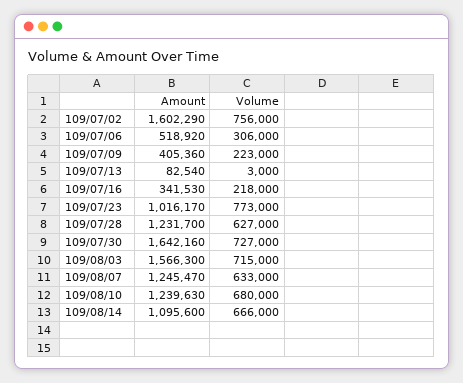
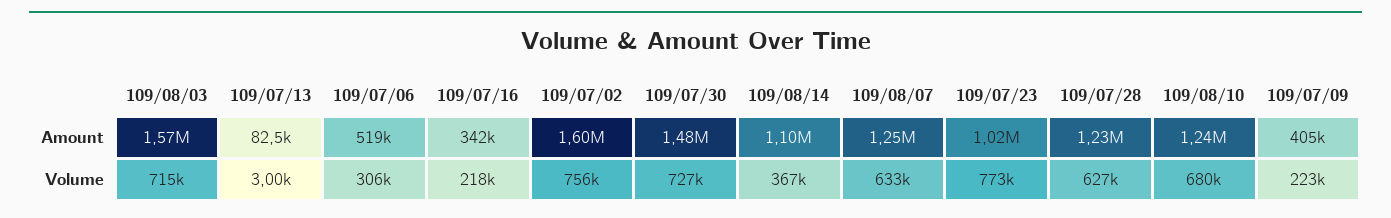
  {
    "Amount": {
      "109/07/02": 1602290,
      "109/07/06": 518920,
      "109/07/09": 405360,
      "109/07/13": 82540,
      "109/07/16": 341530,
      "109/07/23": 1016170,
      "109/07/28": 1231700,
-     "109/07/30": 1642160,
+     "109/07/30": 1480000,
      "109/08/03": 1566300,
      "109/08/07": 1245470,
      "109/08/10": 1239630,
      "109/08/14": 1095600
    },
    "Volume": {
      "109/07/02": 756000,
      "109/07/06": 306000,
      "109/07/09": 223000,
      "109/07/13": 3000,
      "109/07/16": 218000,
      "109/07/23": 773000,
      "109/07/28": 627000,
      "109/07/30": 727000,
      "109/08/03": 715000,
      "109/08/07": 633000,
      "109/08/10": 680000,
-     "109/08/14": 666000
+     "109/08/14": 367000
    }
  }

